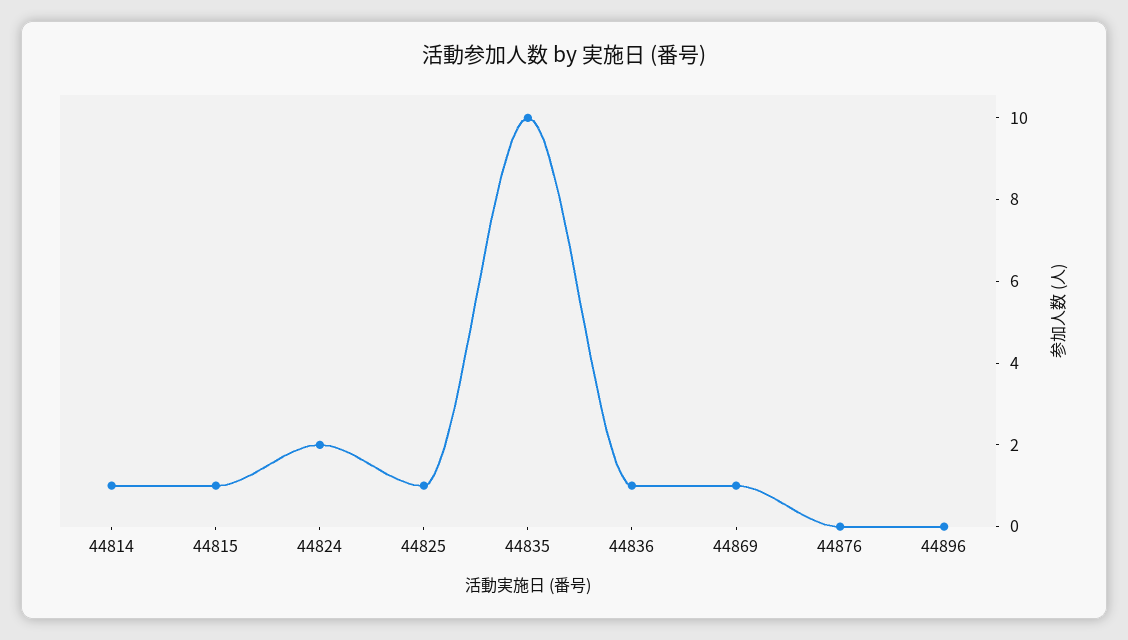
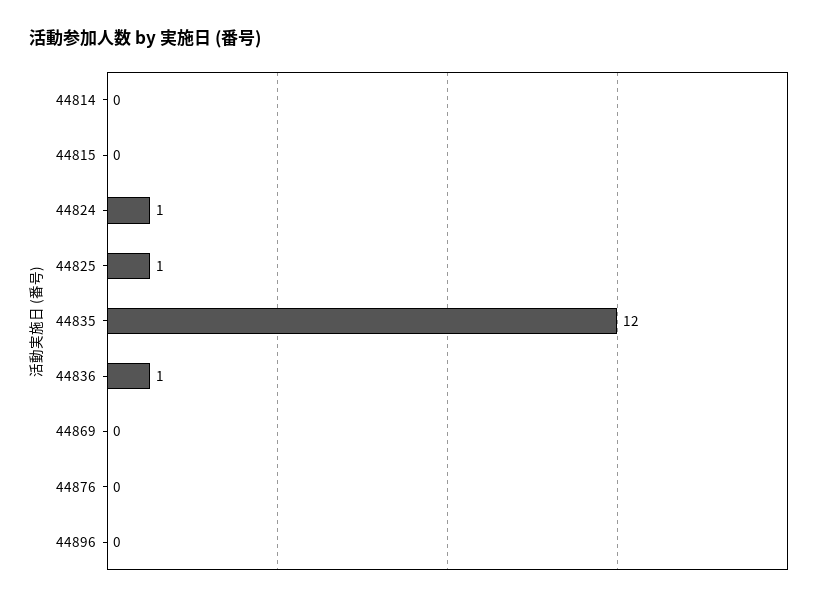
  {
-   "44814": 1,
+   "44814": 0,
-   "44815": 1,
+   "44815": 0,
-   "44824": 2,
+   "44824": 1,
    "44825": 1,
-   "44835": 10,
+   "44835": 12,
    "44836": 1,
-   "44869": 1,
+   "44869": 0,
    "44876": 0,
    "44896": 0
  }

